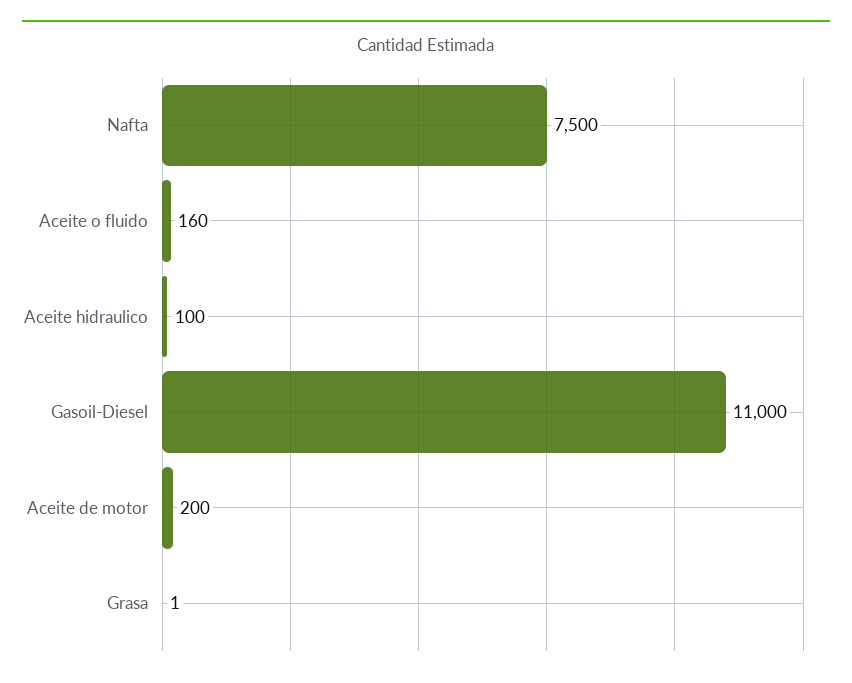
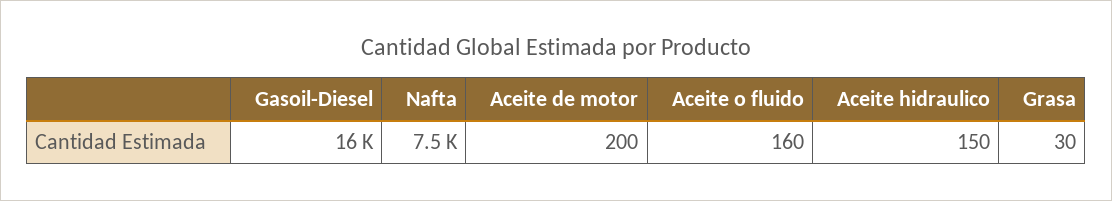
  {
    "Nafta": 7500,
    "Aceite o fluido": 160,
-   "Aceite hidraulico": 100,
+   "Aceite hidraulico": 150,
-   "Gasoil-Diesel": 11000,
+   "Gasoil-Diesel": 16000,
    "Aceite de motor": 200,
-   "Grasa": 1
+   "Grasa": 30
  }

